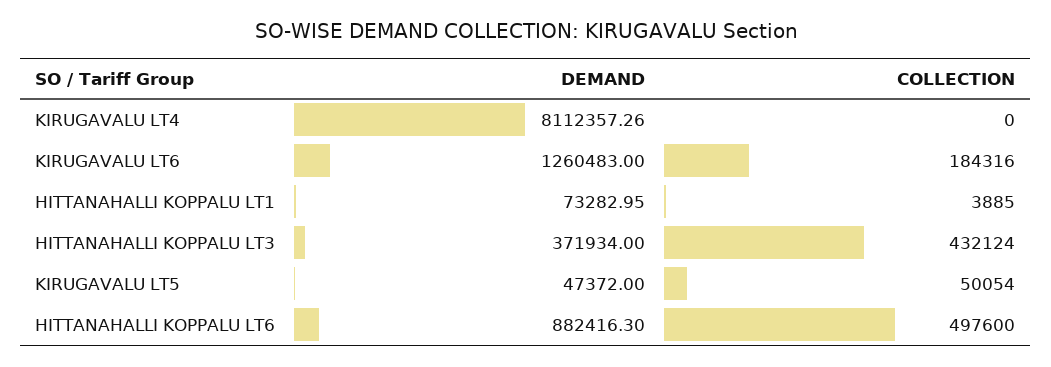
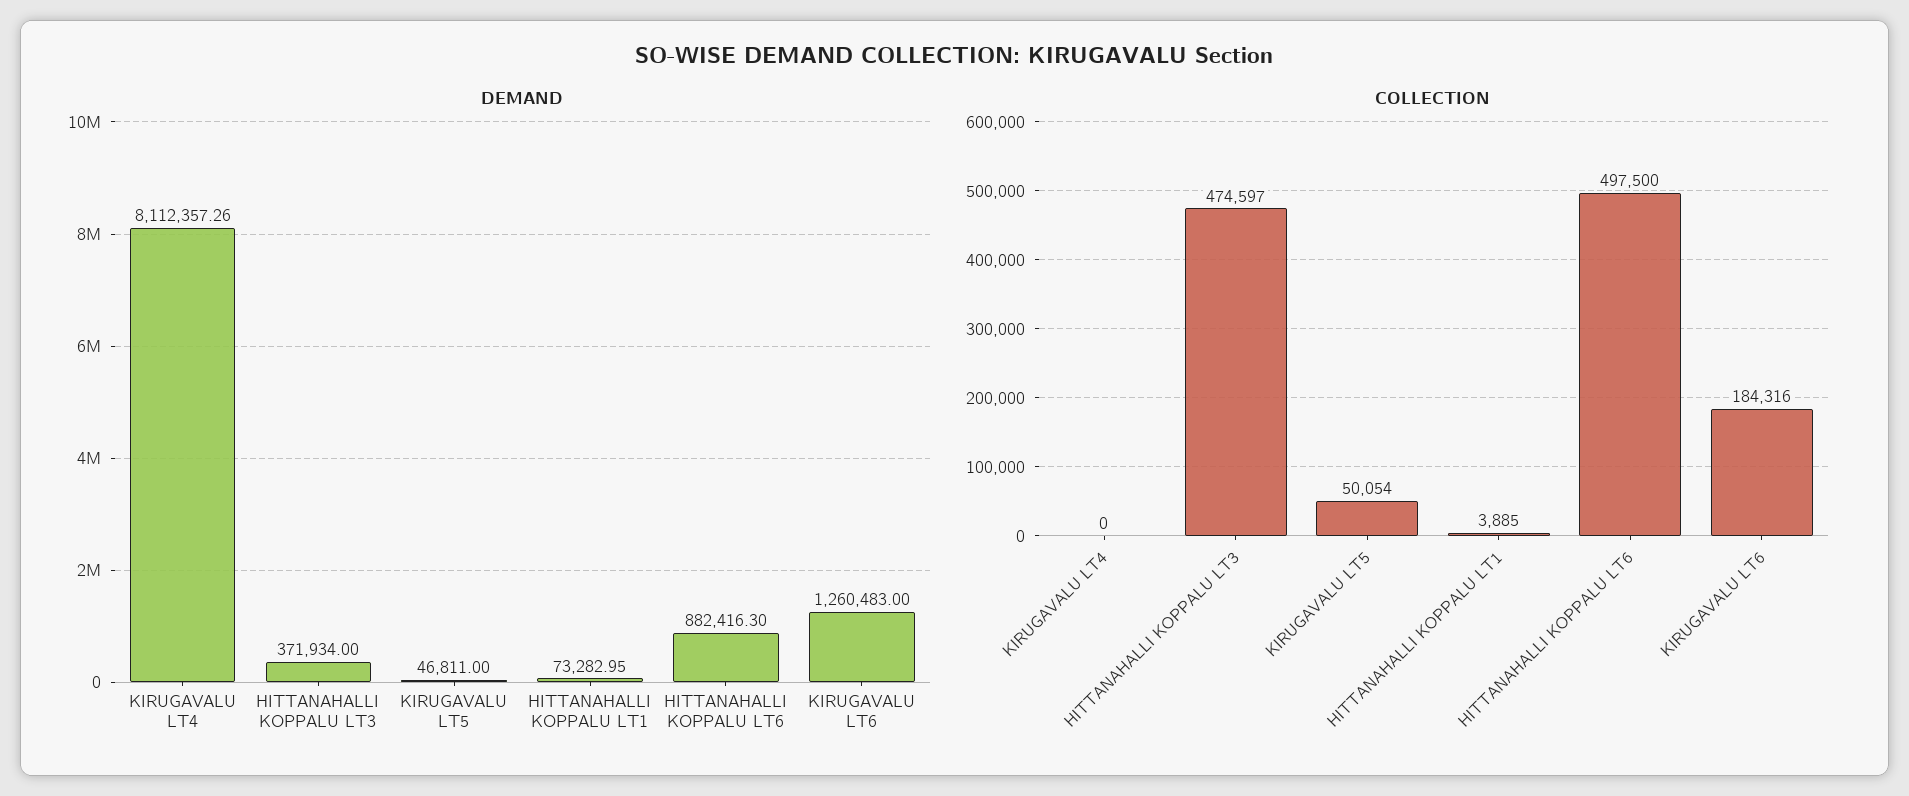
  {
    "DEMAND": {
      "KIRUGAVALU LT4": 8112357.26,
      "KIRUGAVALU LT6": 1260483,
      "HITTANAHALLI KOPPALU LT1": 73282.95,
      "HITTANAHALLI KOPPALU LT3": 371934,
-     "KIRUGAVALU LT5": 47372,
+     "KIRUGAVALU LT5": 46811,
      "HITTANAHALLI KOPPALU LT6": 882416.3
    },
    "COLLECTION": {
      "KIRUGAVALU LT4": 0,
      "KIRUGAVALU LT6": 184316,
      "HITTANAHALLI KOPPALU LT1": 3885,
-     "HITTANAHALLI KOPPALU LT3": 432124,
+     "HITTANAHALLI KOPPALU LT3": 474597,
      "KIRUGAVALU LT5": 50054,
-     "HITTANAHALLI KOPPALU LT6": 497600
+     "HITTANAHALLI KOPPALU LT6": 497500
    }
  }

